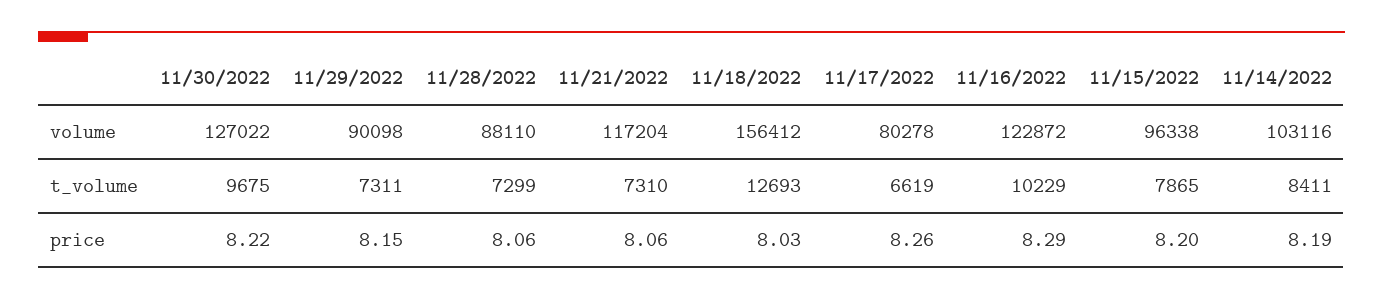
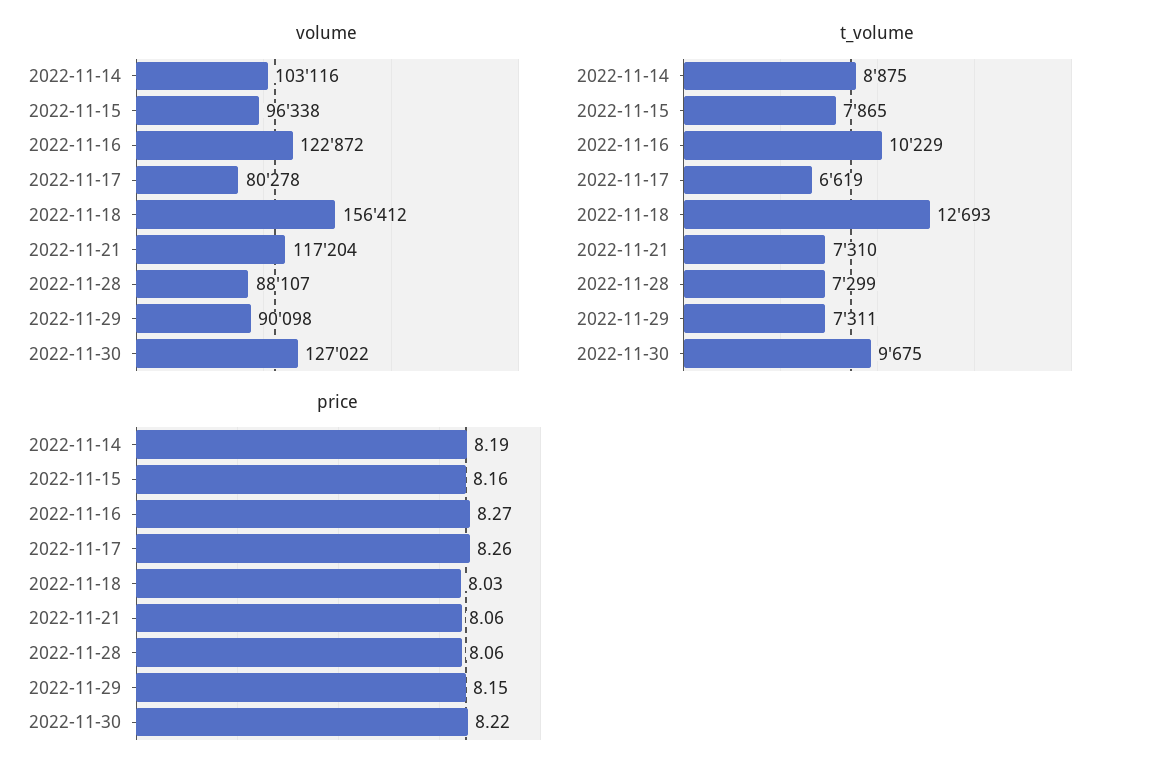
  {
    "volume": {
      "11/30/2022": 127022,
      "11/29/2022": 90098,
-     "11/28/2022": 88110,
+     "11/28/2022": 88107,
      "11/21/2022": 117204,
      "11/18/2022": 156412,
      "11/17/2022": 80278,
      "11/16/2022": 122872,
      "11/15/2022": 96338,
      "11/14/2022": 103116
    },
    "t_volume": {
      "11/30/2022": 9675,
      "11/29/2022": 7311,
      "11/28/2022": 7299,
      "11/21/2022": 7310,
      "11/18/2022": 12693,
      "11/17/2022": 6619,
      "11/16/2022": 10229,
      "11/15/2022": 7865,
-     "11/14/2022": 8411
+     "11/14/2022": 8875
    },
    "price": {
      "11/30/2022": 8.22,
      "11/29/2022": 8.15,
      "11/28/2022": 8.06,
      "11/21/2022": 8.06,
      "11/18/2022": 8.03,
      "11/17/2022": 8.26,
-     "11/16/2022": 8.29,
+     "11/16/2022": 8.27,
-     "11/15/2022": 8.2,
+     "11/15/2022": 8.16,
      "11/14/2022": 8.19
    }
  }

